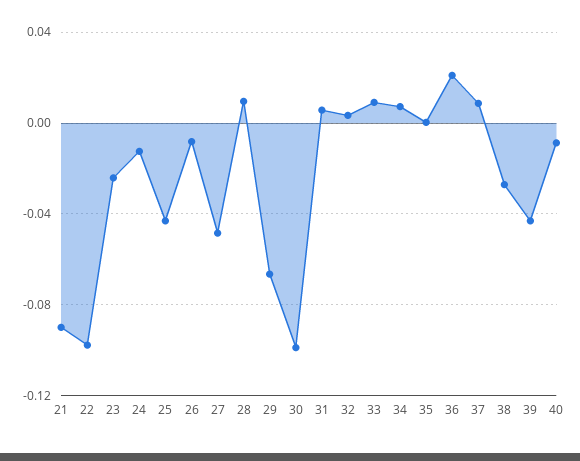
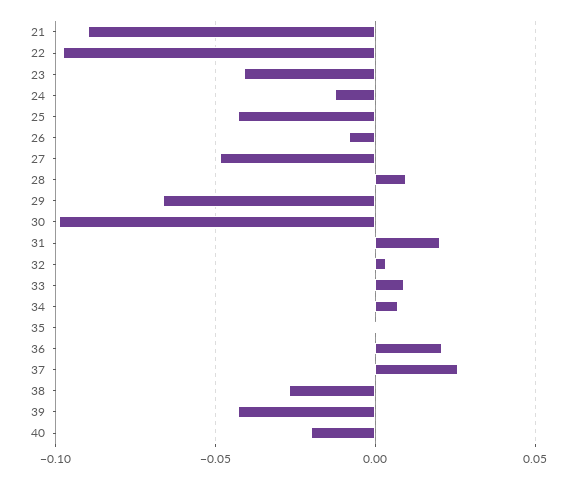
  {
    "21": -0.09,
    "22": -0.1,
-   "23": -0.025,
+   "23": -0.04,
    "24": -0.015,
    "25": -0.045,
    "26": -0.01,
    "27": -0.05,
    "28": 0.01,
    "29": -0.065,
    "30": -0.1,
-   "31": 0.005,
+   "31": 0.02,
    "32": 0.005,
    "33": 0.01,
    "34": 0.005,
    "35": 0,
    "36": 0.02,
-   "37": 0.01,
+   "37": 0.025,
    "38": -0.025,
    "39": -0.045,
-   "40": -0.01
+   "40": -0.02
  }

